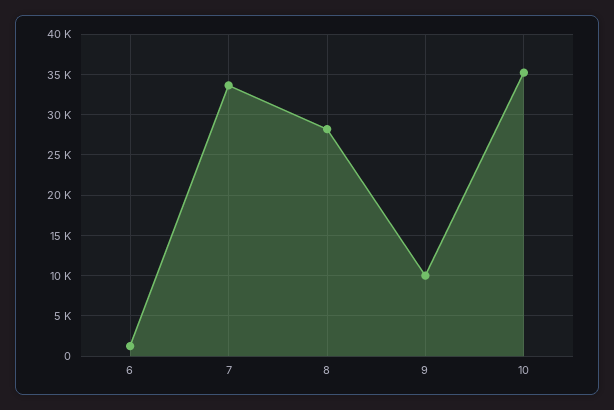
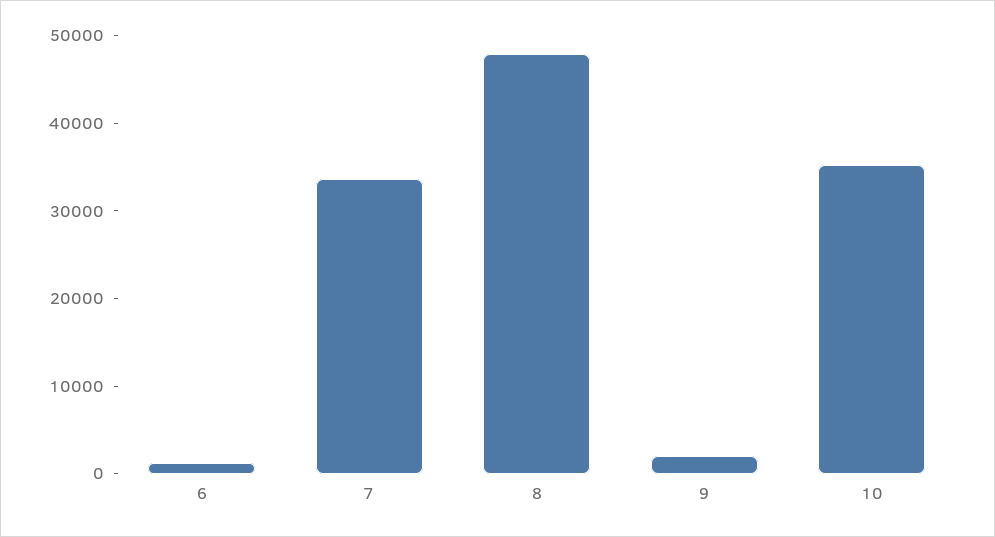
  {
    "6": 1000,
    "7": 34000,
-   "8": 28000,
+   "8": 48000,
-   "9": 10000,
+   "9": 2000,
    "10": 35000
  }

